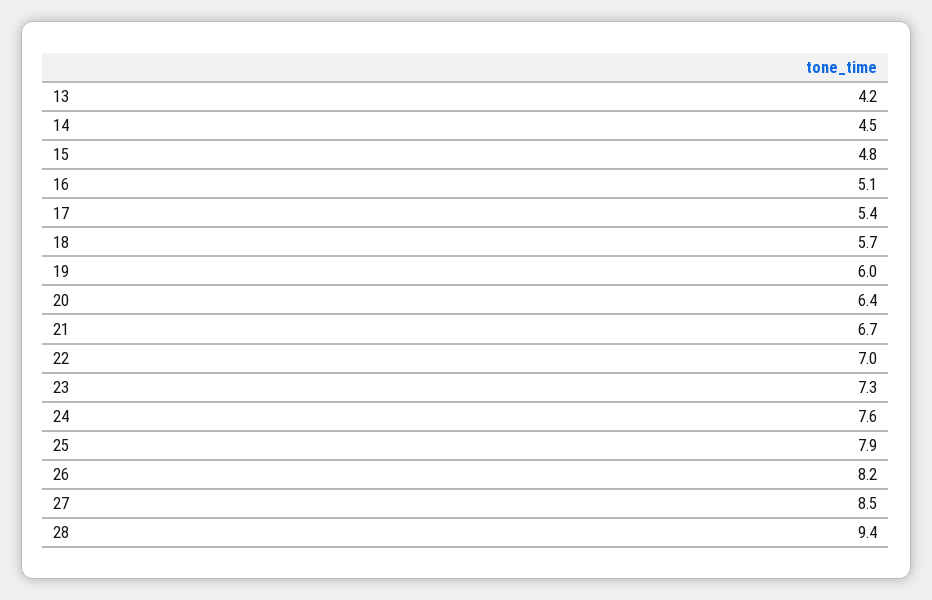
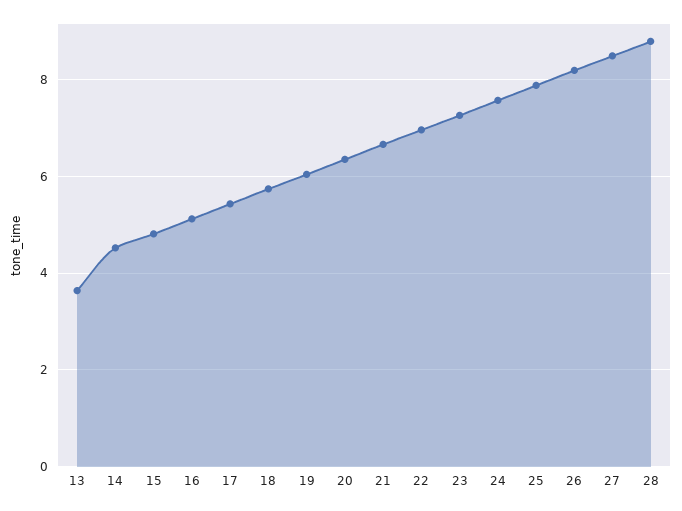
  {
-   "13": 4.2,
+   "13": 3.6,
    "14": 4.5,
    "15": 4.8,
    "16": 5.1,
    "17": 5.4,
    "18": 5.7,
    "19": 6,
    "20": 6.4,
    "21": 6.7,
    "22": 7,
    "23": 7.3,
    "24": 7.6,
    "25": 7.9,
    "26": 8.2,
    "27": 8.5,
-   "28": 9.4
+   "28": 8.8
  }

